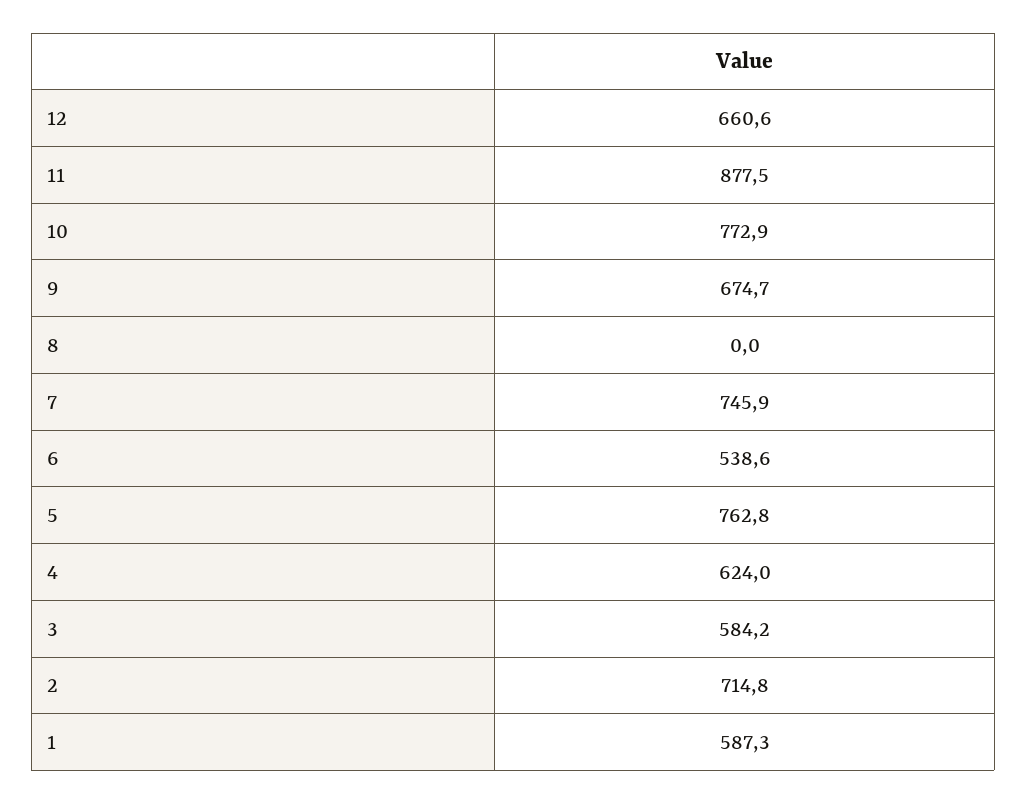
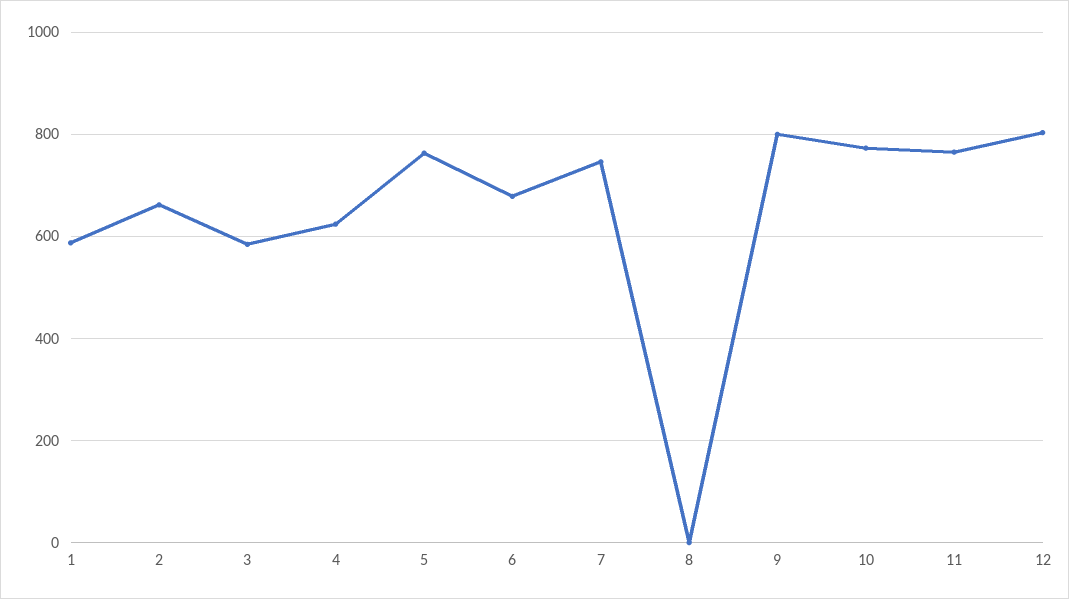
  {
-   "12": 660.6,
+   "12": 800,
-   "11": 877.5,
+   "11": 760,
    "10": 772.9,
-   "9": 674.7,
+   "9": 800,
    "8": 0,
    "7": 745.9,
-   "6": 538.6,
+   "6": 680,
    "5": 762.8,
    "4": 624,
    "3": 584.2,
-   "2": 714.8,
+   "2": 660,
    "1": 587.3
  }

